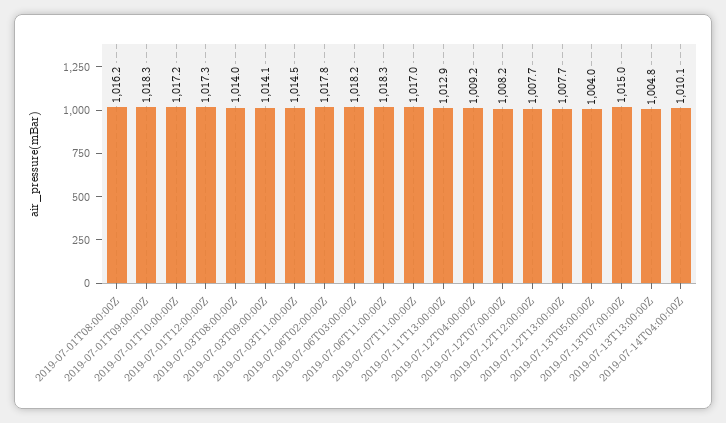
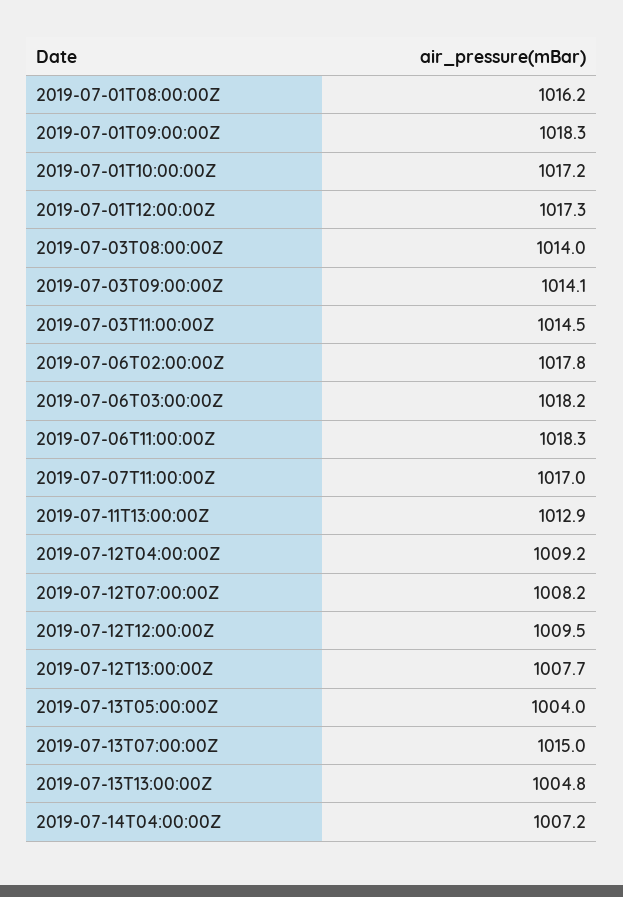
  {
    "2019-07-01T08:00:00Z": 1016.2,
    "2019-07-01T09:00:00Z": 1018.3,
    "2019-07-01T10:00:00Z": 1017.2,
    "2019-07-01T12:00:00Z": 1017.3,
    "2019-07-03T08:00:00Z": 1014,
    "2019-07-03T09:00:00Z": 1014.1,
    "2019-07-03T11:00:00Z": 1014.5,
    "2019-07-06T02:00:00Z": 1017.8,
    "2019-07-06T03:00:00Z": 1018.2,
    "2019-07-06T11:00:00Z": 1018.3,
    "2019-07-07T11:00:00Z": 1017,
    "2019-07-11T13:00:00Z": 1012.9,
    "2019-07-12T04:00:00Z": 1009.2,
    "2019-07-12T07:00:00Z": 1008.2,
-   "2019-07-12T12:00:00Z": 1007.7,
+   "2019-07-12T12:00:00Z": 1009.5,
    "2019-07-12T13:00:00Z": 1007.7,
    "2019-07-13T05:00:00Z": 1004,
    "2019-07-13T07:00:00Z": 1015,
    "2019-07-13T13:00:00Z": 1004.8,
-   "2019-07-14T04:00:00Z": 1010.1
+   "2019-07-14T04:00:00Z": 1007.2
  }

